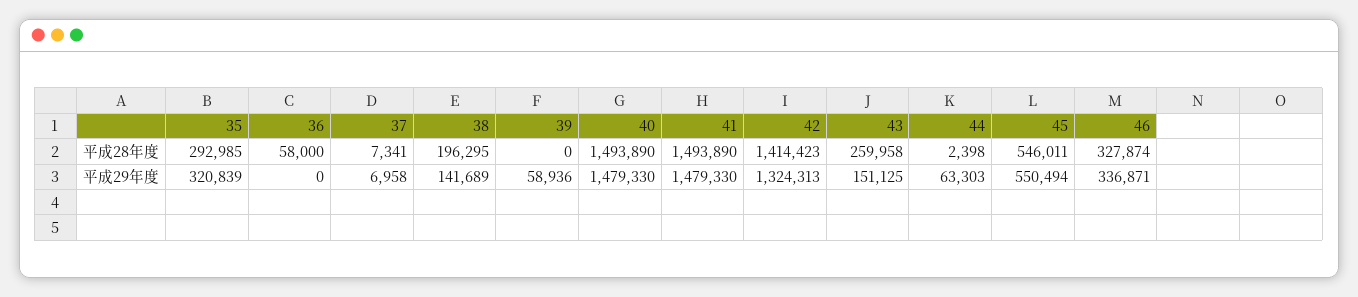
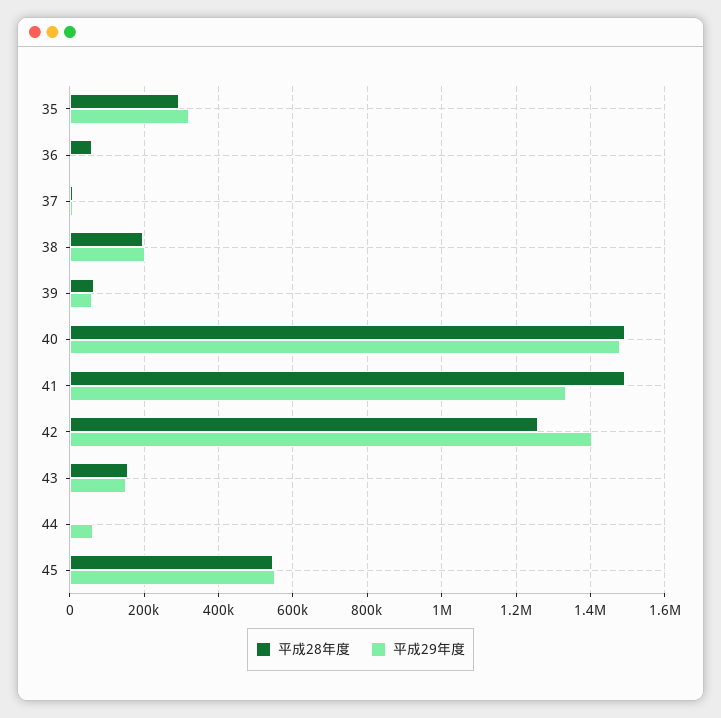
  {
    "平成28年度": {
      "35": 292985,
      "36": 58000,
      "37": 7341,
      "38": 196295,
-     "39": 0,
+     "39": 60000,
      "40": 1493890,
      "41": 1493890,
-     "42": 1414423,
+     "42": 1260000,
-     "43": 259958,
+     "43": 160000,
      "44": 2398,
-     "45": 546011,
+     "45": 546011
-     "46": 327874
    },
    "平成29年度": {
      "35": 320839,
      "36": 0,
      "37": 6958,
-     "38": 141689,
+     "38": 200000,
      "39": 58936,
      "40": 1479330,
-     "41": 1479330,
+     "41": 1340000,
-     "42": 1324313,
+     "42": 1400000,
      "43": 151125,
      "44": 63303,
-     "45": 550494,
+     "45": 550494
-     "46": 336871
    }
  }

